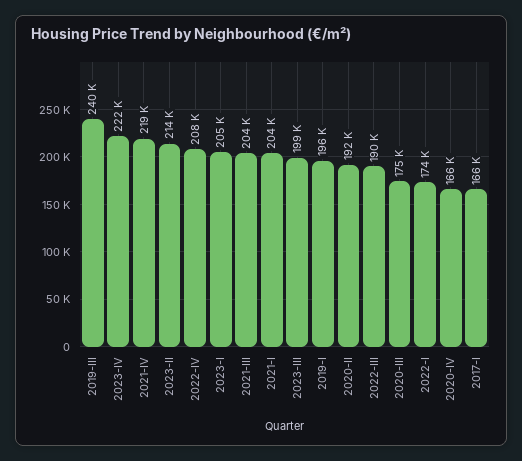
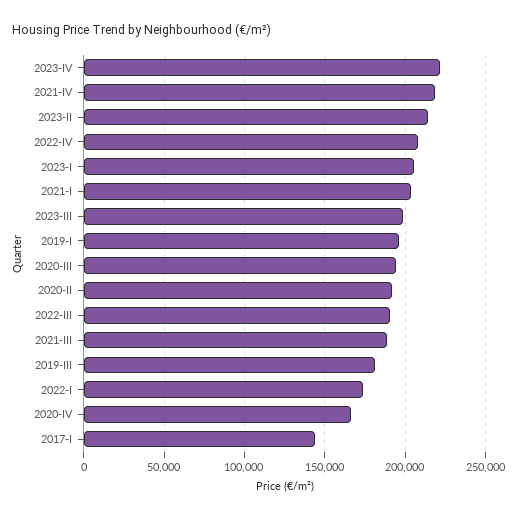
  {
-   "2019-III": 240000,
+   "2019-III": 180000,
    "2023-IV": 222000,
    "2021-IV": 219000,
    "2023-II": 214000,
    "2022-IV": 208000,
    "2023-I": 205000,
-   "2021-III": 204000,
+   "2021-III": 190000,
    "2021-I": 204000,
    "2023-III": 199000,
    "2019-I": 196000,
    "2020-II": 192000,
    "2022-III": 190000,
-   "2020-III": 175000,
+   "2020-III": 195000,
    "2022-I": 174000,
    "2020-IV": 166000,
-   "2017-I": 166000
+   "2017-I": 145000
  }

